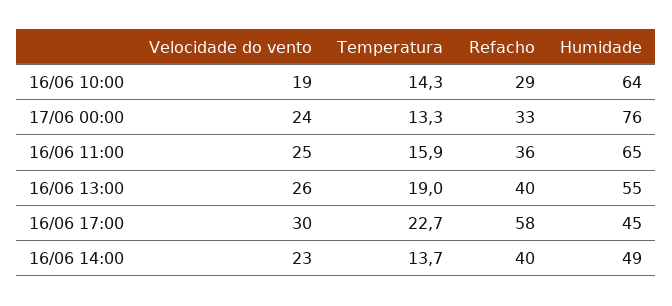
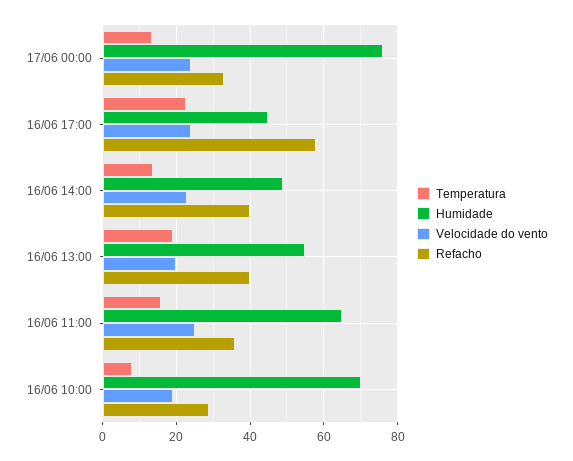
  {
    "Velocidade do vento": {
      "16/06 10:00": 19,
      "17/06 00:00": 24,
      "16/06 11:00": 25,
-     "16/06 13:00": 26,
+     "16/06 13:00": 20,
-     "16/06 17:00": 30,
+     "16/06 17:00": 24,
      "16/06 14:00": 23
    },
    "Temperatura": {
-     "16/06 10:00": 14.3,
+     "16/06 10:00": 8,
      "17/06 00:00": 13.3,
      "16/06 11:00": 15.9,
      "16/06 13:00": 19,
      "16/06 17:00": 22.7,
      "16/06 14:00": 13.7
    },
    "Refacho": {
      "16/06 10:00": 29,
      "17/06 00:00": 33,
      "16/06 11:00": 36,
      "16/06 13:00": 40,
      "16/06 17:00": 58,
      "16/06 14:00": 40
    },
    "Humidade": {
-     "16/06 10:00": 64,
+     "16/06 10:00": 70,
      "17/06 00:00": 76,
      "16/06 11:00": 65,
      "16/06 13:00": 55,
      "16/06 17:00": 45,
      "16/06 14:00": 49
    }
  }

